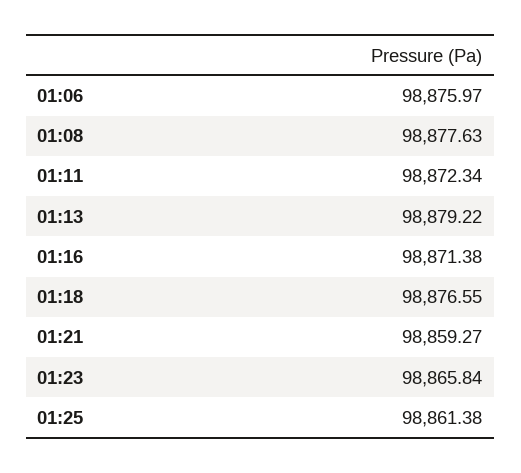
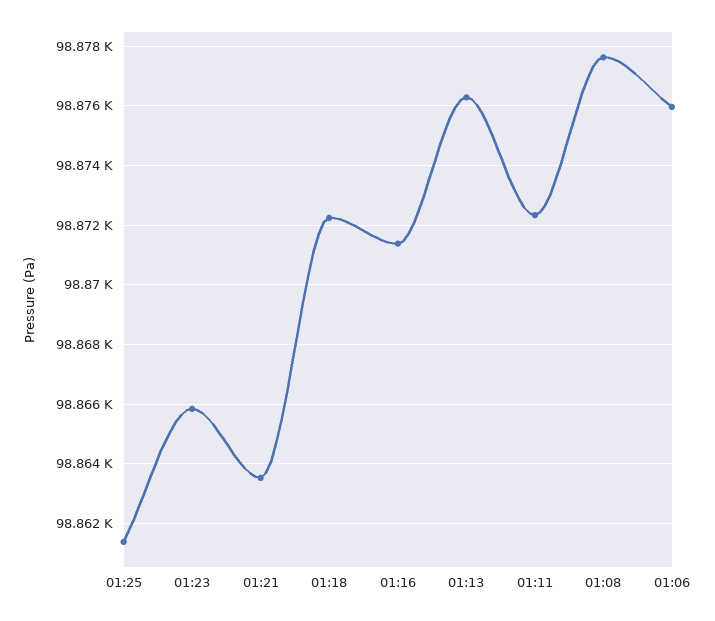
  {
    "01:06": 98875.97,
    "01:08": 98877.63,
    "01:11": 98872.34,
-   "01:13": 98879.22,
+   "01:13": 98876.25,
    "01:16": 98871.38,
-   "01:18": 98876.55,
+   "01:18": 98872.25,
-   "01:21": 98859.27,
+   "01:21": 98863.5,
    "01:23": 98865.84,
    "01:25": 98861.38
  }

